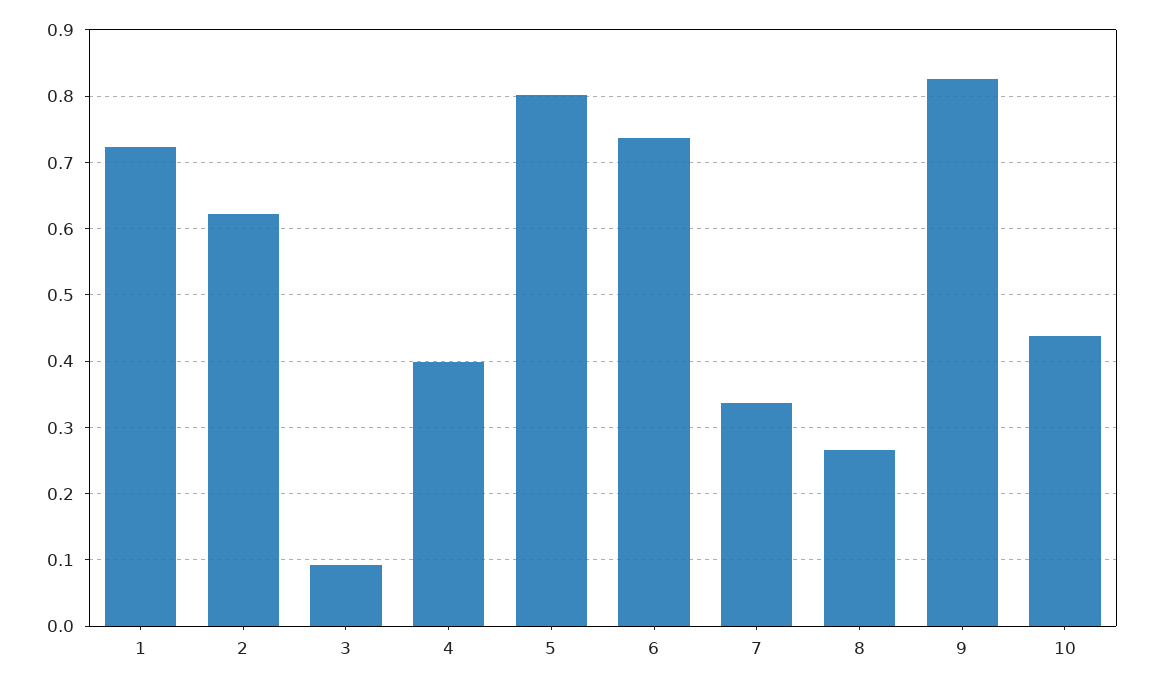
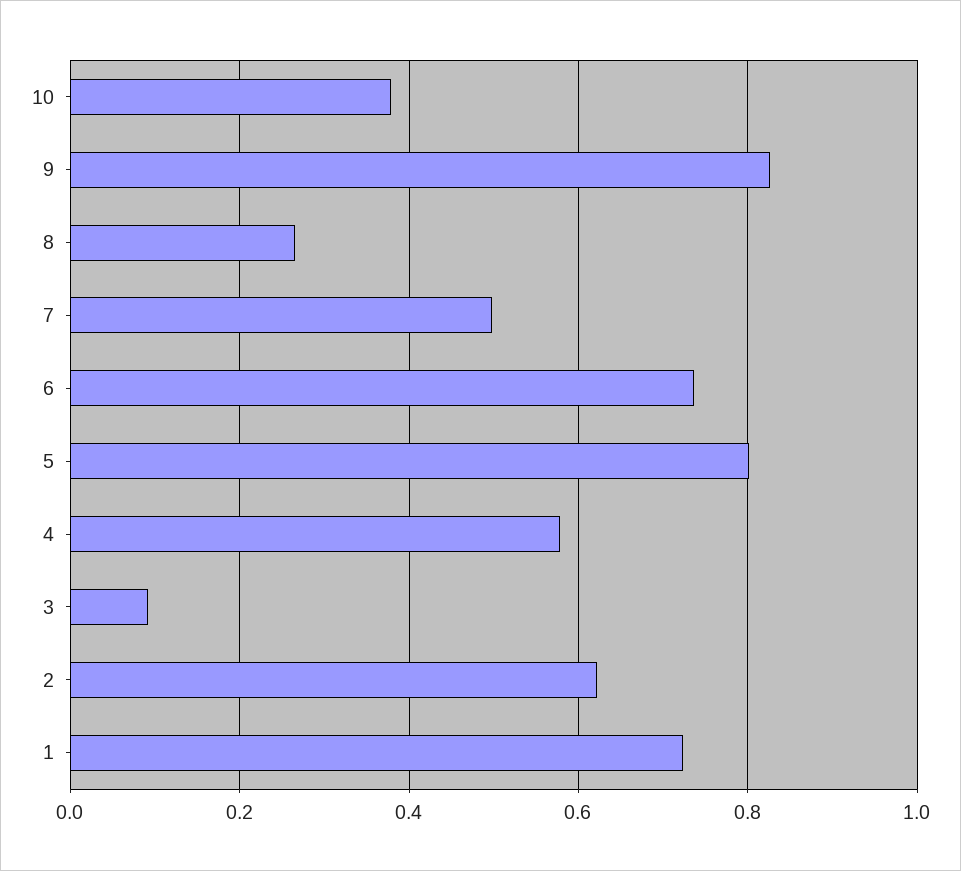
  {
    "1": 0.72,
    "2": 0.62,
    "3": 0.09,
-   "4": 0.4,
+   "4": 0.58,
    "5": 0.8,
    "6": 0.74,
-   "7": 0.34,
+   "7": 0.5,
    "8": 0.27,
    "9": 0.83,
-   "10": 0.44
+   "10": 0.38
  }

